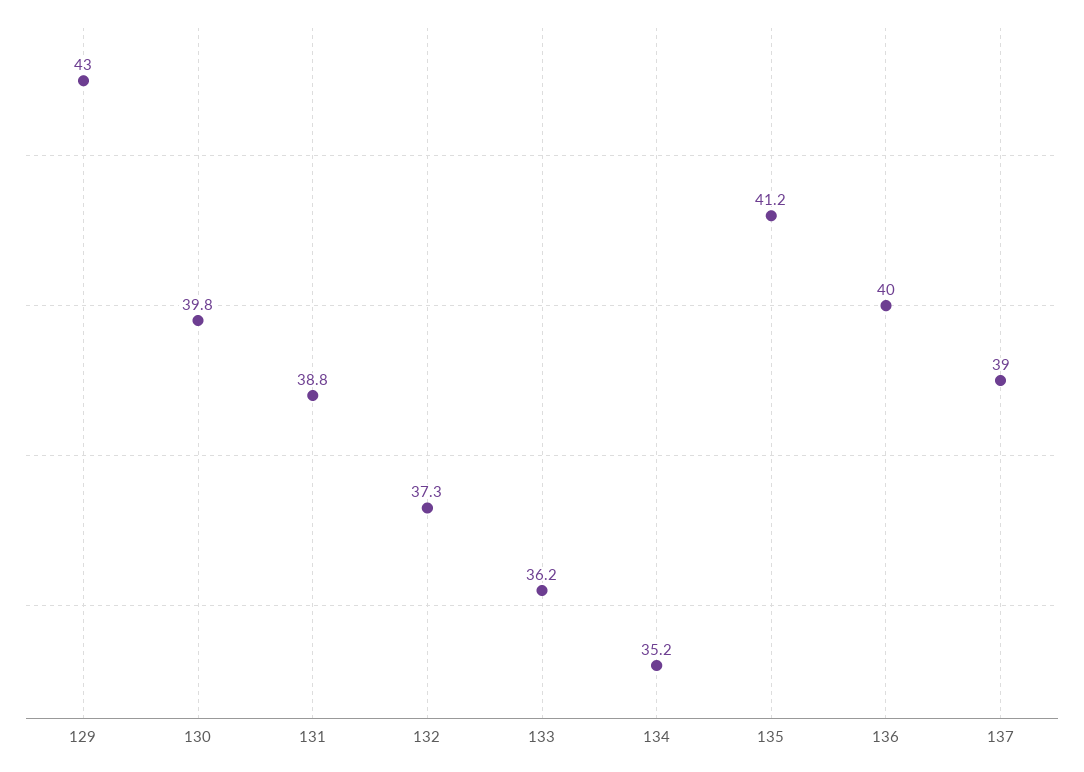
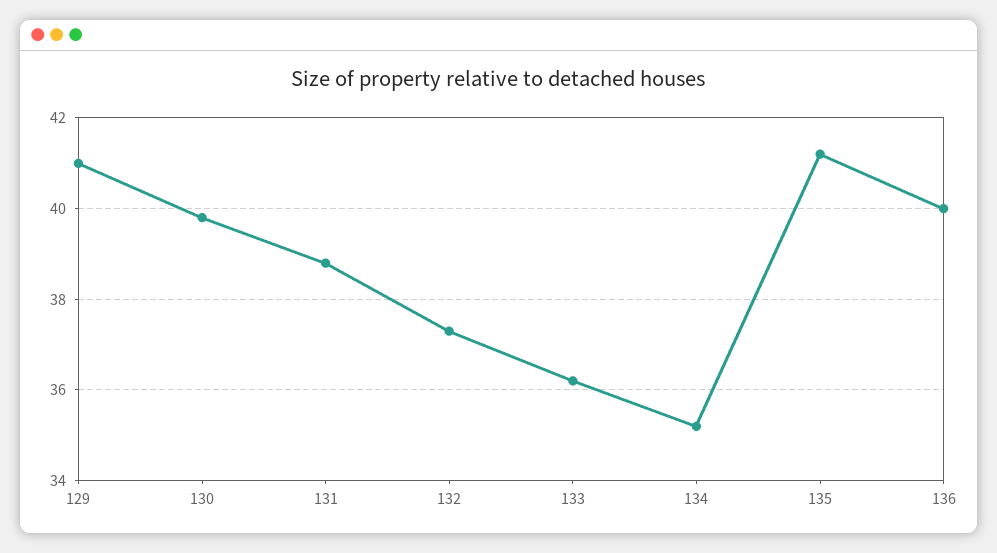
  {
-   "129": 43,
+   "129": 41,
    "130": 39.8,
    "131": 38.8,
    "132": 37.3,
    "133": 36.2,
    "134": 35.2,
    "135": 41.2,
-   "136": 40,
+   "136": 40
-   "137": 39
  }

